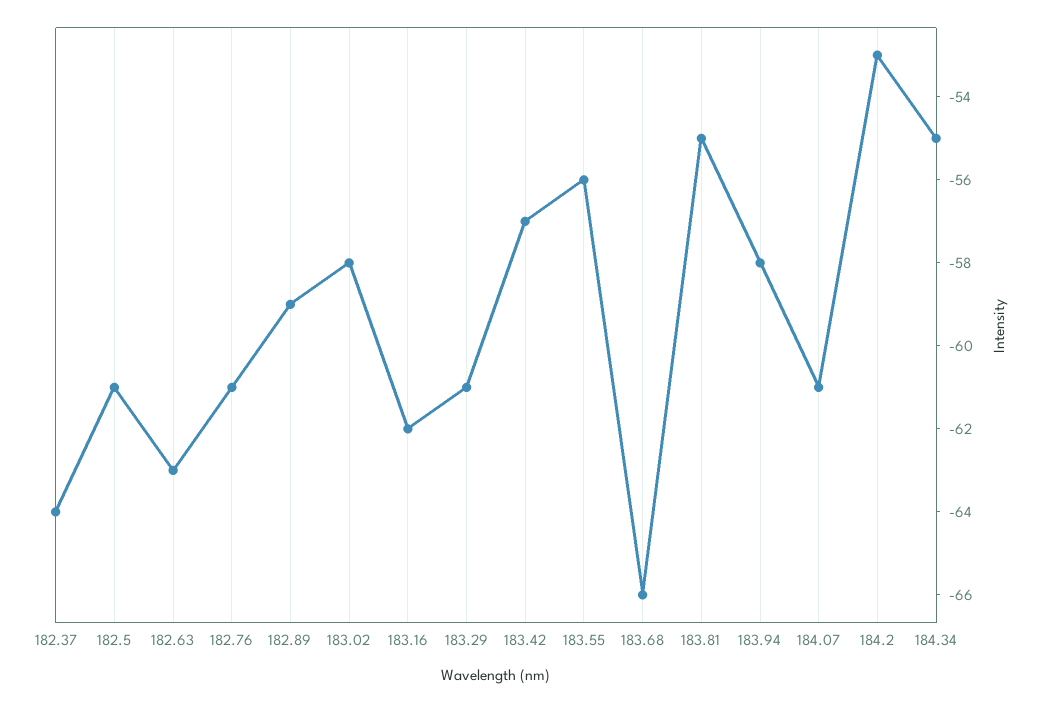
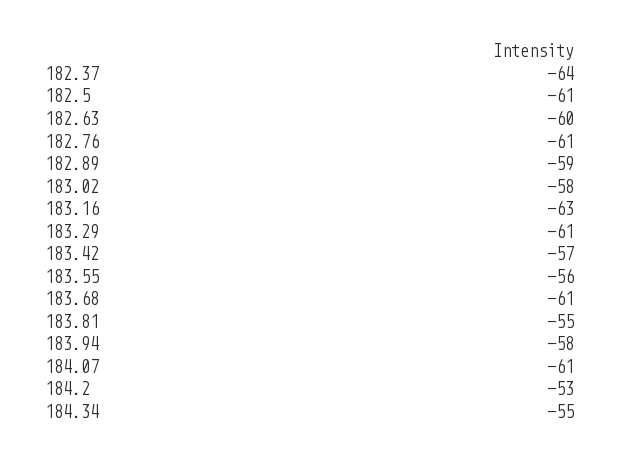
  {
    "182.37": -64,
    "182.5": -61,
-   "182.63": -63,
+   "182.63": -60,
    "182.76": -61,
    "182.89": -59,
    "183.02": -58,
-   "183.16": -62,
+   "183.16": -63,
    "183.29": -61,
    "183.42": -57,
    "183.55": -56,
-   "183.68": -66,
+   "183.68": -61,
    "183.81": -55,
    "183.94": -58,
    "184.07": -61,
    "184.2": -53,
    "184.34": -55
  }

